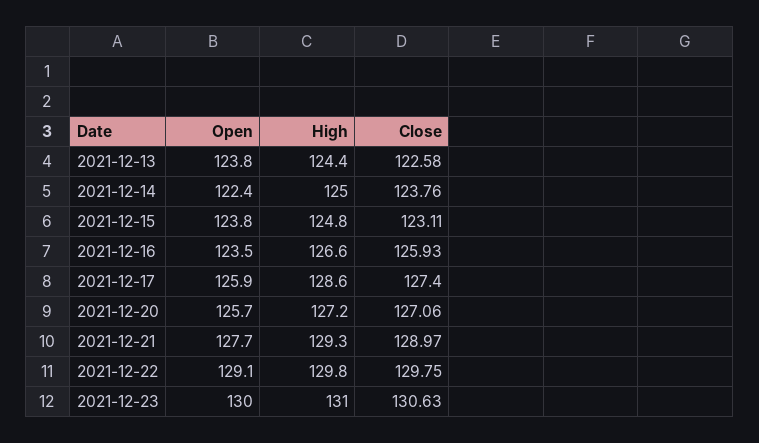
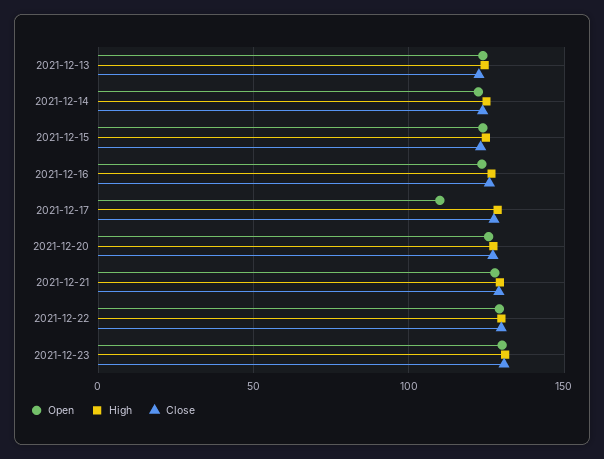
  {
    "Open": {
      "2021-12-13": 123.8,
      "2021-12-14": 122.4,
      "2021-12-15": 123.8,
      "2021-12-16": 123.5,
-     "2021-12-17": 125.9,
+     "2021-12-17": 110,
      "2021-12-20": 125.7,
      "2021-12-21": 127.7,
      "2021-12-22": 129.1,
      "2021-12-23": 130
    },
    "High": {
      "2021-12-13": 124.4,
      "2021-12-14": 125,
      "2021-12-15": 124.8,
      "2021-12-16": 126.6,
      "2021-12-17": 128.6,
      "2021-12-20": 127.2,
      "2021-12-21": 129.3,
      "2021-12-22": 129.8,
      "2021-12-23": 131
    },
    "Close": {
      "2021-12-13": 122.58,
      "2021-12-14": 123.76,
      "2021-12-15": 123.11,
      "2021-12-16": 125.93,
      "2021-12-17": 127.4,
      "2021-12-20": 127.06,
      "2021-12-21": 128.97,
      "2021-12-22": 129.75,
      "2021-12-23": 130.63
    }
  }

